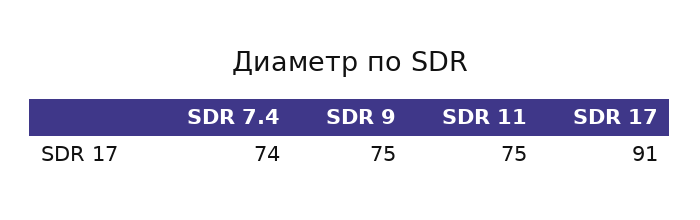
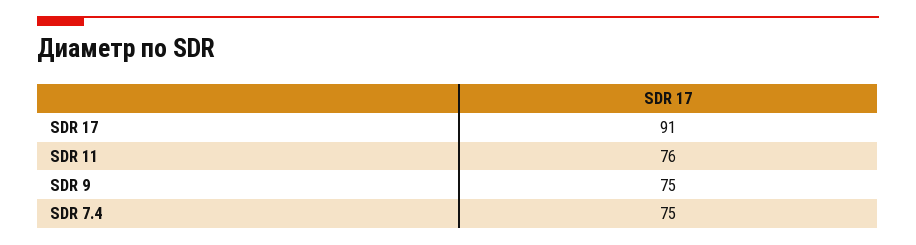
  {
-   "SDR 7.4": 74,
+   "SDR 7.4": 75,
    "SDR 9": 75,
-   "SDR 11": 75,
+   "SDR 11": 76,
    "SDR 17": 91
  }

